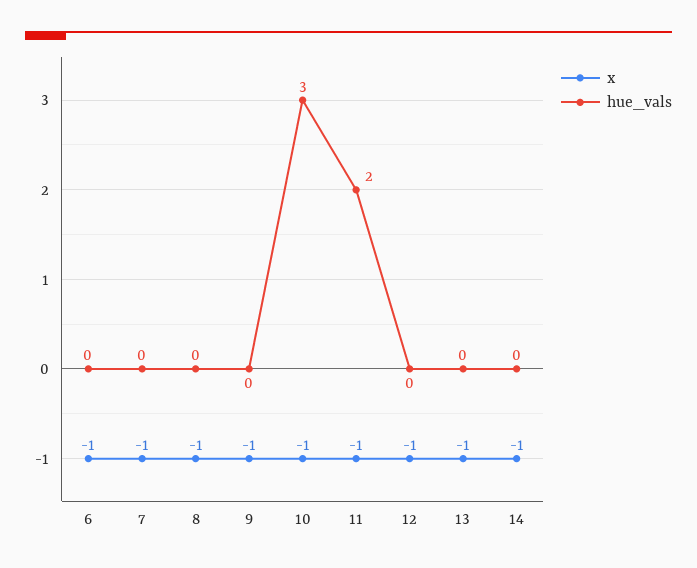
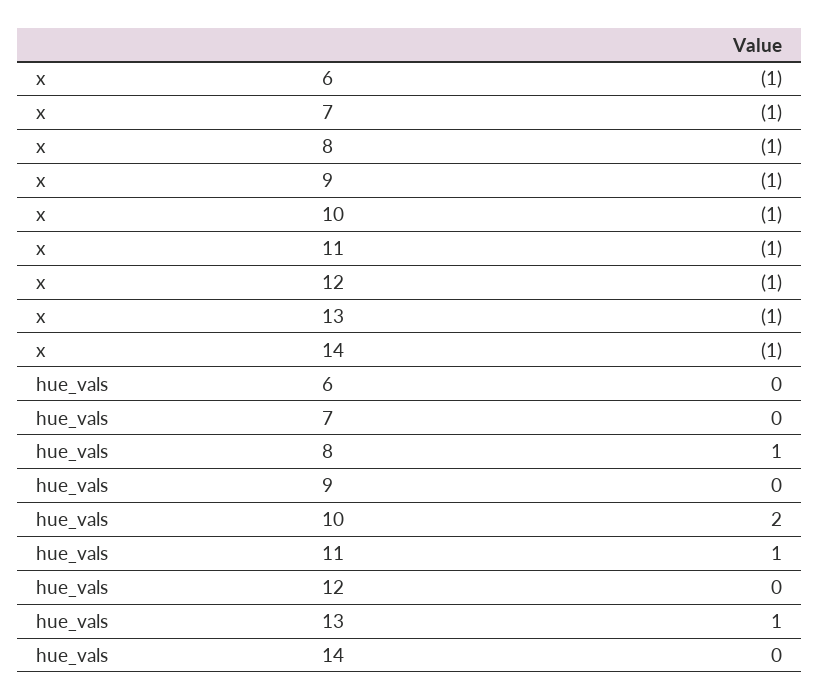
  {
    "x": {
      "6": -1,
      "7": -1,
      "8": -1,
      "9": -1,
      "10": -1,
      "11": -1,
      "12": -1,
      "13": -1,
      "14": -1
    },
    "hue_vals": {
      "6": 0,
      "7": 0,
-     "8": 0,
+     "8": 1,
      "9": 0,
-     "10": 3,
+     "10": 2,
-     "11": 2,
+     "11": 1,
      "12": 0,
-     "13": 0,
+     "13": 1,
      "14": 0
    }
  }

